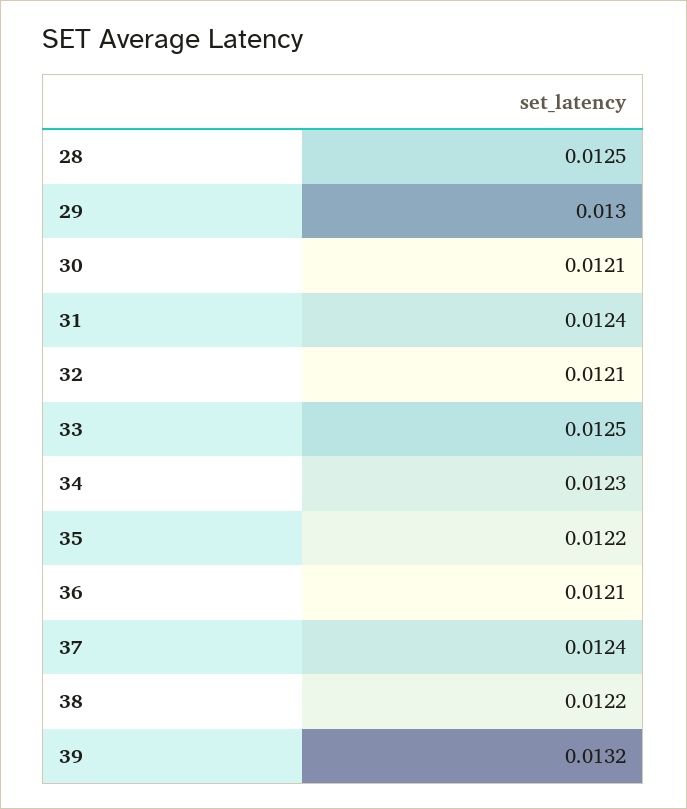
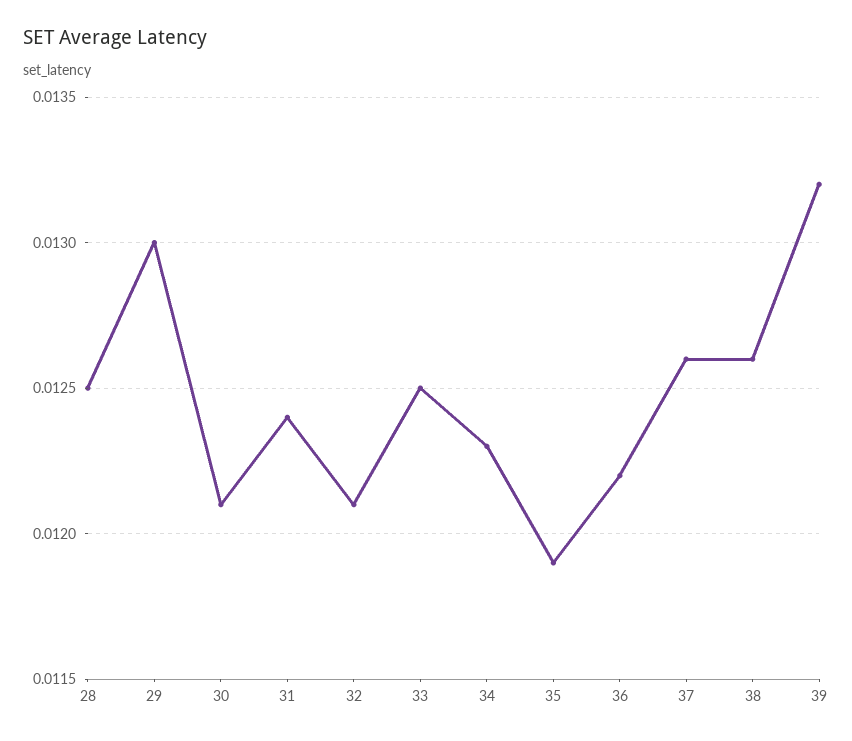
  {
    "28": 0.0125,
    "29": 0.013,
    "30": 0.0121,
    "31": 0.0124,
    "32": 0.0121,
    "33": 0.0125,
    "34": 0.0123,
-   "35": 0.0122,
+   "35": 0.0119,
-   "36": 0.0121,
+   "36": 0.0122,
-   "37": 0.0124,
+   "37": 0.0126,
-   "38": 0.0122,
+   "38": 0.0126,
    "39": 0.0132
  }

